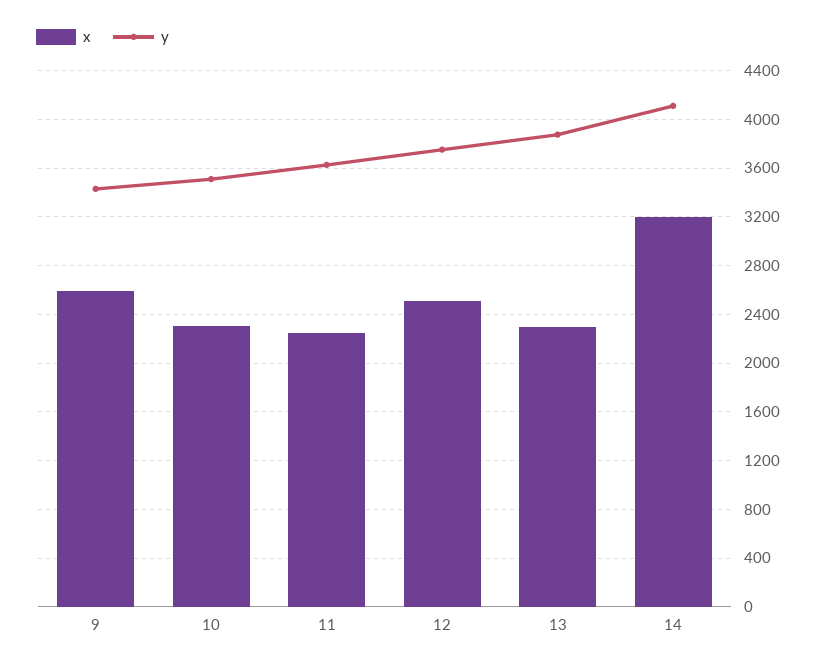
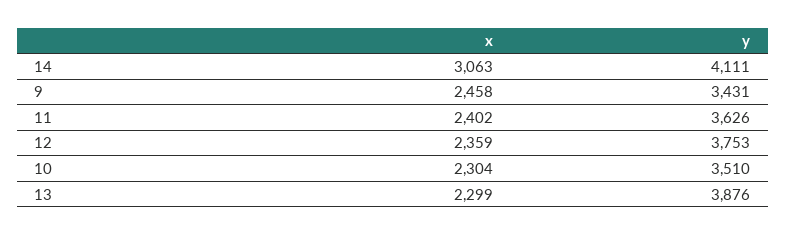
  {
    "x": {
-     "9": 2600,
+     "9": 2458,
      "10": 2304,
-     "11": 2250,
+     "11": 2402,
-     "12": 2500,
+     "12": 2359,
      "13": 2299,
-     "14": 3200
+     "14": 3063
    },
    "y": {
      "9": 3431,
      "10": 3510,
      "11": 3626,
      "12": 3753,
      "13": 3876,
      "14": 4111
    }
  }

